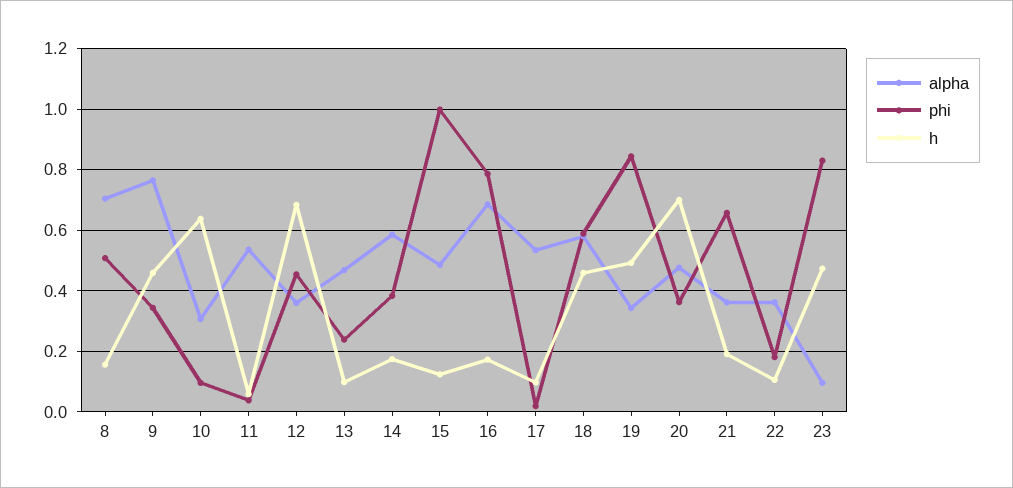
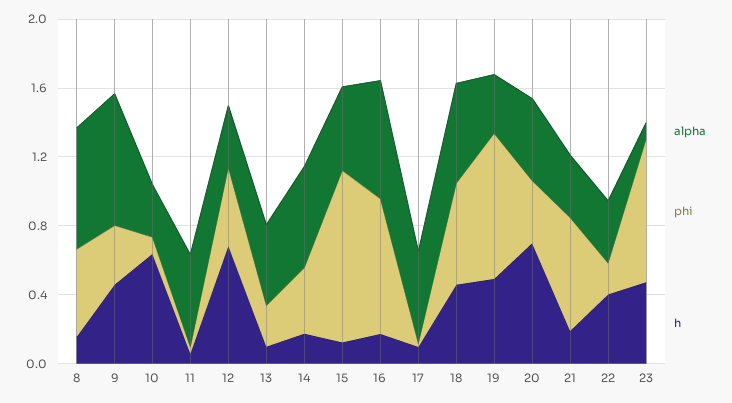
  {
    "alpha": {
      "8": 0.7,
      "9": 0.76,
      "10": 0.3,
      "11": 0.54,
      "12": 0.36,
      "13": 0.46,
      "14": 0.58,
      "15": 0.48,
      "16": 0.68,
      "17": 0.54,
      "18": 0.58,
      "19": 0.34,
      "20": 0.48,
      "21": 0.36,
      "22": 0.36,
      "23": 0.1
    },
    "phi": {
      "8": 0.5,
      "9": 0.34,
      "10": 0.1,
      "11": 0.04,
      "12": 0.46,
      "13": 0.24,
      "14": 0.38,
      "15": 1,
      "16": 0.78,
      "17": 0.02,
      "18": 0.58,
      "19": 0.84,
      "20": 0.36,
      "21": 0.66,
      "22": 0.18,
      "23": 0.84
    },
    "h": {
      "8": 0.16,
      "9": 0.46,
      "10": 0.64,
      "11": 0.06,
      "12": 0.68,
      "13": 0.1,
      "14": 0.18,
      "15": 0.12,
      "16": 0.18,
      "17": 0.1,
      "18": 0.46,
      "19": 0.5,
      "20": 0.7,
      "21": 0.2,
-     "22": 0.1,
+     "22": 0.4,
      "23": 0.48
    }
  }

